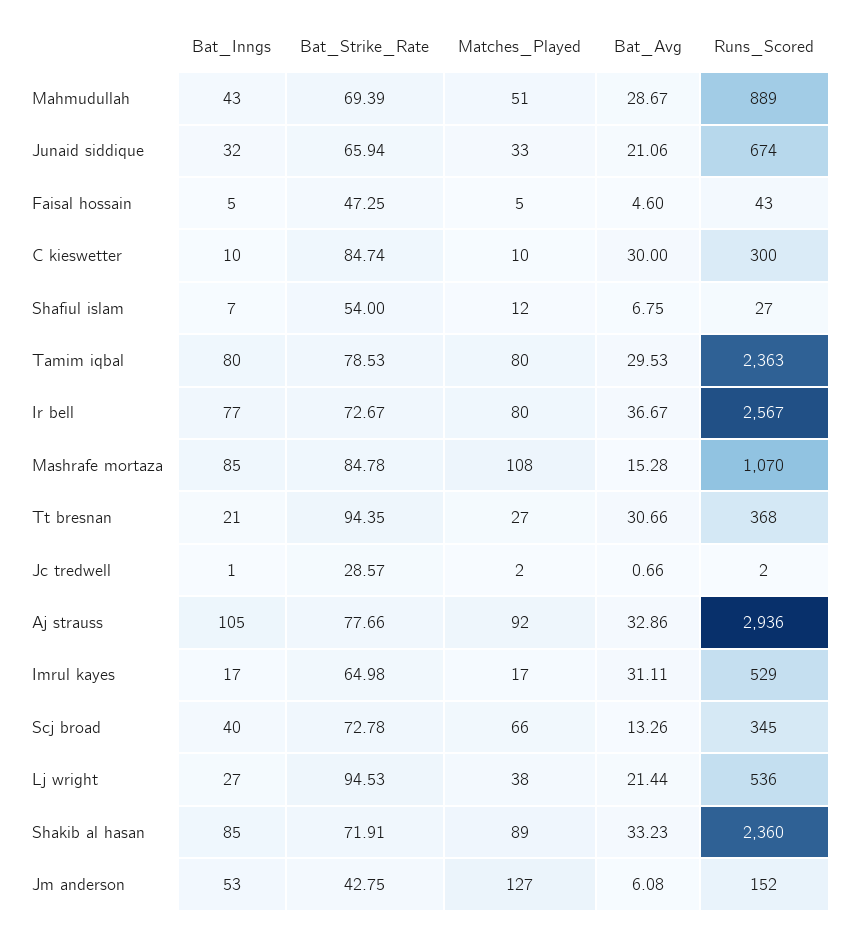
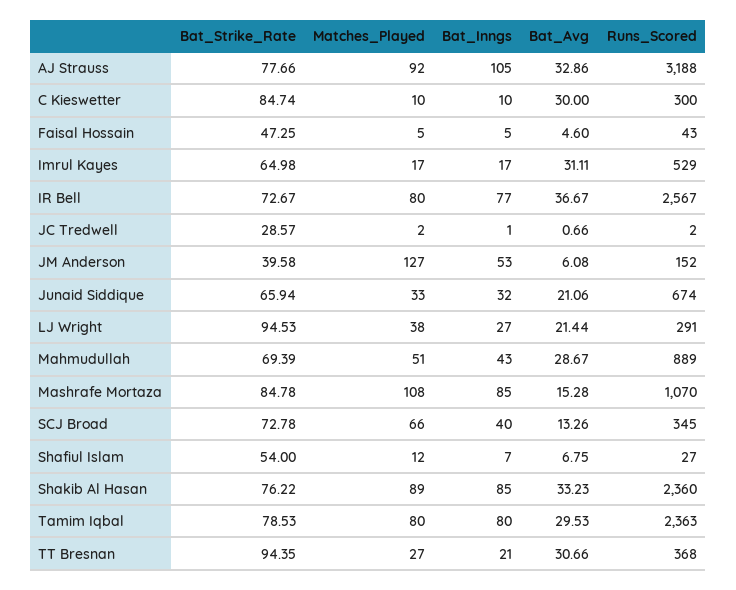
  {
    "Bat_Inngs": {
      "Mahmudullah": 43,
      "Junaid siddique": 32,
      "Faisal hossain": 5,
      "C kieswetter": 10,
      "Shafiul islam": 7,
      "Tamim iqbal": 80,
      "Ir bell": 77,
      "Mashrafe mortaza": 85,
      "Tt bresnan": 21,
      "Jc tredwell": 1,
      "Aj strauss": 105,
      "Imrul kayes": 17,
      "Scj broad": 40,
      "Lj wright": 27,
      "Shakib al hasan": 85,
      "Jm anderson": 53
    },
    "Bat_Strike_Rate": {
      "Mahmudullah": 69.39,
      "Junaid siddique": 65.94,
      "Faisal hossain": 47.25,
      "C kieswetter": 84.74,
      "Shafiul islam": 54,
      "Tamim iqbal": 78.53,
      "Ir bell": 72.67,
      "Mashrafe mortaza": 84.78,
      "Tt bresnan": 94.35,
      "Jc tredwell": 28.57,
      "Aj strauss": 77.66,
      "Imrul kayes": 64.98,
      "Scj broad": 72.78,
      "Lj wright": 94.53,
-     "Shakib al hasan": 71.91,
+     "Shakib al hasan": 76.22,
-     "Jm anderson": 42.75
+     "Jm anderson": 39.58
    },
    "Matches_Played": {
      "Mahmudullah": 51,
      "Junaid siddique": 33,
      "Faisal hossain": 5,
      "C kieswetter": 10,
      "Shafiul islam": 12,
      "Tamim iqbal": 80,
      "Ir bell": 80,
      "Mashrafe mortaza": 108,
      "Tt bresnan": 27,
      "Jc tredwell": 2,
      "Aj strauss": 92,
      "Imrul kayes": 17,
      "Scj broad": 66,
      "Lj wright": 38,
      "Shakib al hasan": 89,
      "Jm anderson": 127
    },
    "Bat_Avg": {
      "Mahmudullah": 28.67,
      "Junaid siddique": 21.06,
      "Faisal hossain": 4.6,
      "C kieswetter": 30,
      "Shafiul islam": 6.75,
      "Tamim iqbal": 29.53,
      "Ir bell": 36.67,
      "Mashrafe mortaza": 15.28,
      "Tt bresnan": 30.66,
      "Jc tredwell": 0.66,
      "Aj strauss": 32.86,
      "Imrul kayes": 31.11,
      "Scj broad": 13.26,
      "Lj wright": 21.44,
      "Shakib al hasan": 33.23,
      "Jm anderson": 6.08
    },
    "Runs_Scored": {
      "Mahmudullah": 889,
      "Junaid siddique": 674,
      "Faisal hossain": 43,
      "C kieswetter": 300,
      "Shafiul islam": 27,
      "Tamim iqbal": 2363,
      "Ir bell": 2567,
      "Mashrafe mortaza": 1070,
      "Tt bresnan": 368,
      "Jc tredwell": 2,
-     "Aj strauss": 2936,
+     "Aj strauss": 3188,
      "Imrul kayes": 529,
      "Scj broad": 345,
-     "Lj wright": 536,
+     "Lj wright": 291,
      "Shakib al hasan": 2360,
      "Jm anderson": 152
    }
  }

